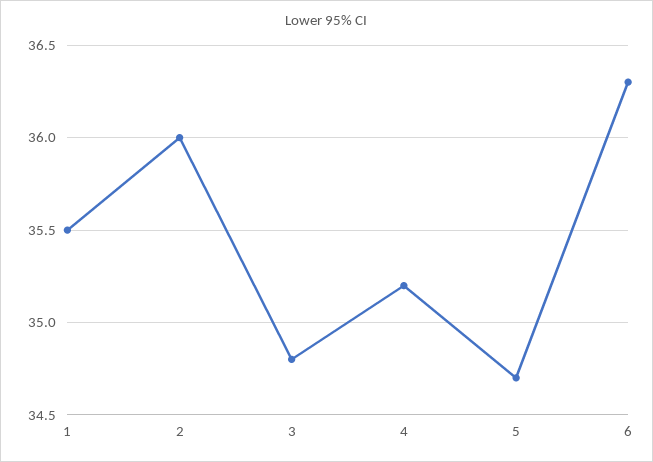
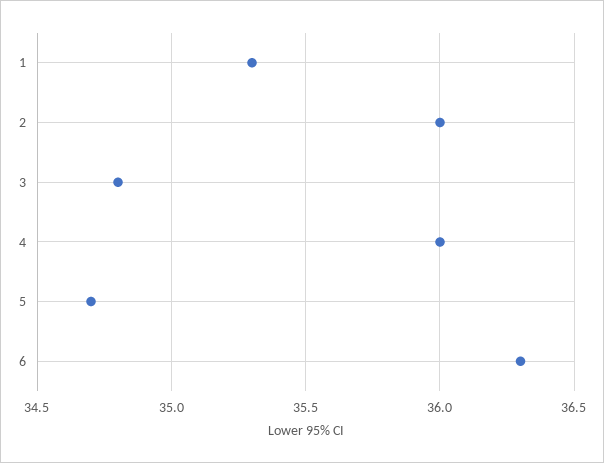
  {
-   "1": 35.5,
+   "1": 35.3,
    "2": 36,
    "3": 34.8,
-   "4": 35.2,
+   "4": 36,
    "5": 34.7,
    "6": 36.3
  }

